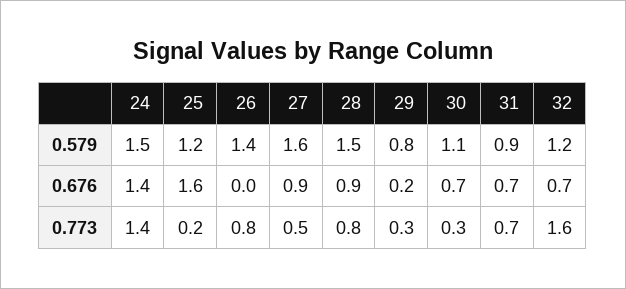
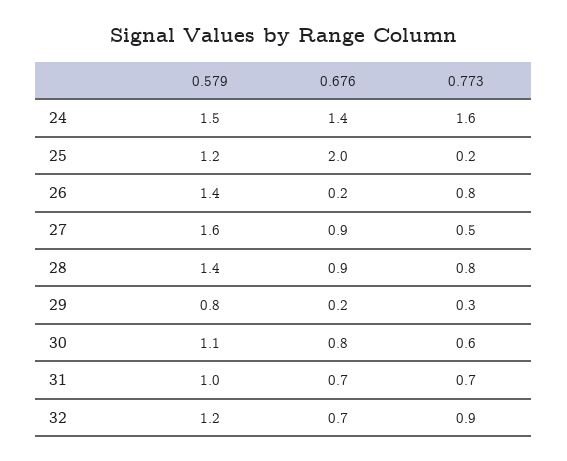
  {
    "24": {
      "0.579": 1.5,
      "0.676": 1.4,
-     "0.773": 1.4
+     "0.773": 1.6
    },
    "25": {
      "0.579": 1.2,
-     "0.676": 1.6,
+     "0.676": 2,
      "0.773": 0.2
    },
    "26": {
      "0.579": 1.4,
-     "0.676": 0,
+     "0.676": 0.2,
      "0.773": 0.8
    },
    "27": {
      "0.579": 1.6,
      "0.676": 0.9,
      "0.773": 0.5
    },
    "28": {
-     "0.579": 1.5,
+     "0.579": 1.4,
      "0.676": 0.9,
      "0.773": 0.8
    },
    "29": {
      "0.579": 0.8,
      "0.676": 0.2,
      "0.773": 0.3
    },
    "30": {
      "0.579": 1.1,
-     "0.676": 0.7,
+     "0.676": 0.8,
-     "0.773": 0.3
+     "0.773": 0.6
    },
    "31": {
-     "0.579": 0.9,
+     "0.579": 1,
      "0.676": 0.7,
      "0.773": 0.7
    },
    "32": {
      "0.579": 1.2,
      "0.676": 0.7,
-     "0.773": 1.6
+     "0.773": 0.9
    }
  }

